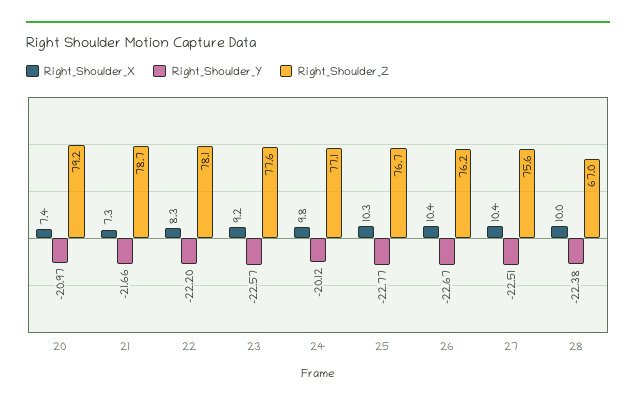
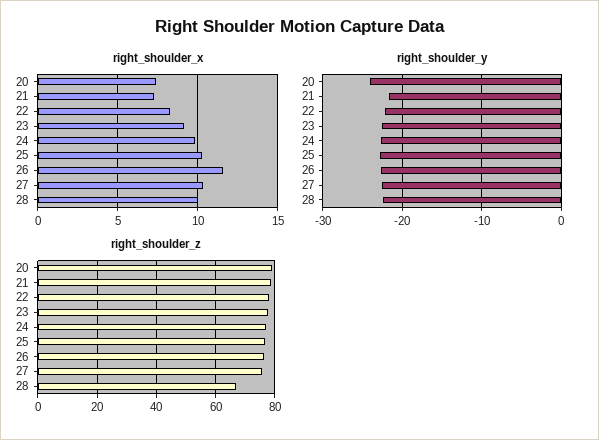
  {
    "Right_Shoulder_X": {
      "20": 7.4,
      "21": 7.3,
      "22": 8.3,
      "23": 9.2,
      "24": 9.8,
      "25": 10.3,
-     "26": 10.4,
+     "26": 11.5,
      "27": 10.4,
      "28": 10
    },
    "Right_Shoulder_Y": {
-     "20": -20.97,
+     "20": -24,
      "21": -21.66,
      "22": -22.2,
      "23": -22.57,
-     "24": -20.12,
+     "24": -23,
      "25": -22.77,
      "26": -22.67,
      "27": -22.51,
      "28": -22.38
    },
    "Right_Shoulder_Z": {
      "20": 79.2,
      "21": 78.7,
      "22": 78.1,
      "23": 77.6,
      "24": 77.1,
      "25": 76.7,
      "26": 76.2,
      "27": 75.6,
      "28": 67
    }
  }

